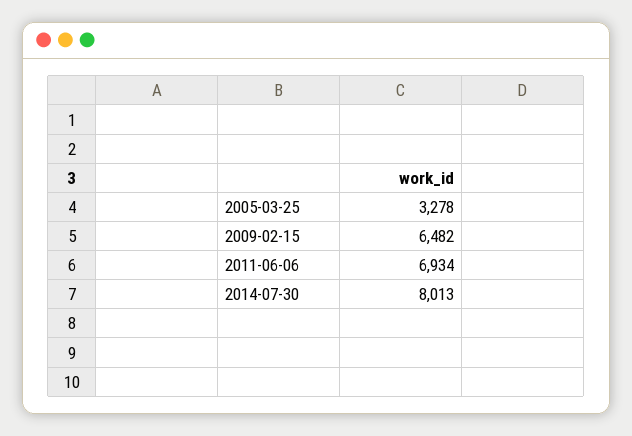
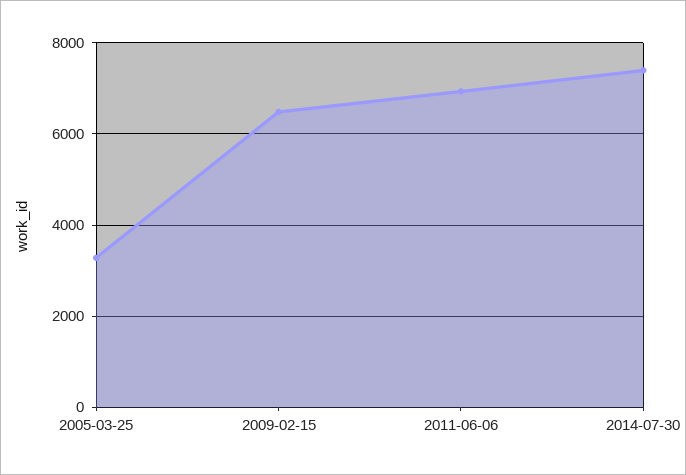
  {
    "2005-03-25": 3278,
    "2009-02-15": 6482,
    "2011-06-06": 6934,
-   "2014-07-30": 8013
+   "2014-07-30": 7400
  }

